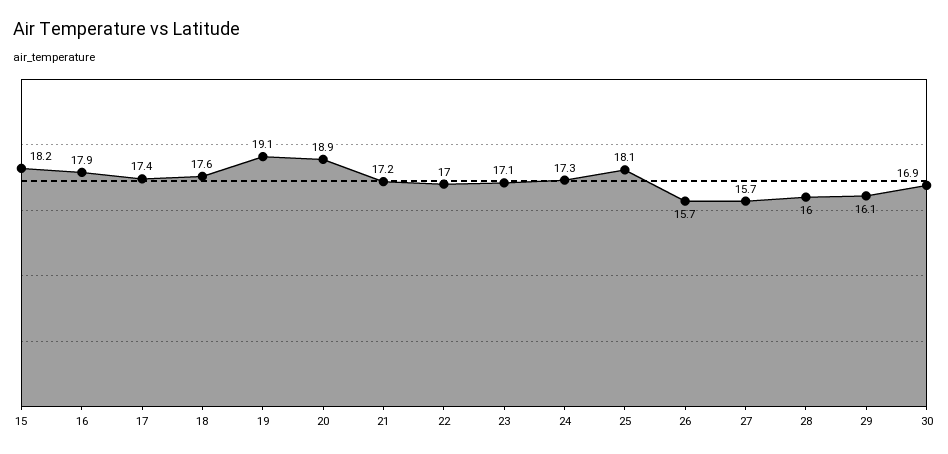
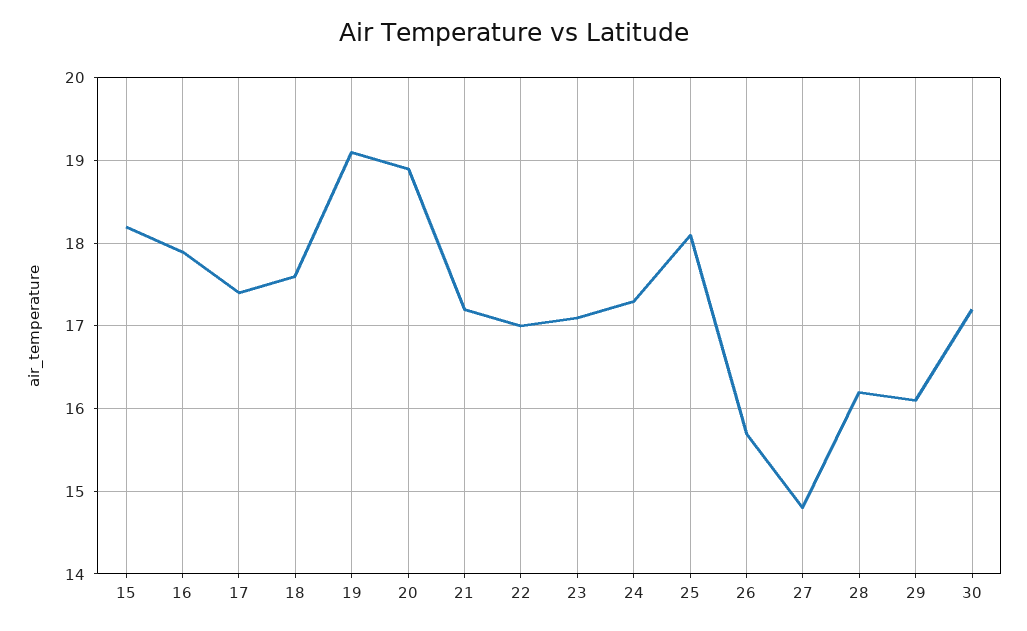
  {
    "15": 18.2,
    "16": 17.9,
    "17": 17.4,
    "18": 17.6,
    "19": 19.1,
    "20": 18.9,
    "21": 17.2,
    "22": 17,
    "23": 17.1,
    "24": 17.3,
    "25": 18.1,
    "26": 15.7,
-   "27": 15.7,
+   "27": 14.8,
-   "28": 16,
+   "28": 16.2,
    "29": 16.1,
-   "30": 16.9
+   "30": 17.2
  }

